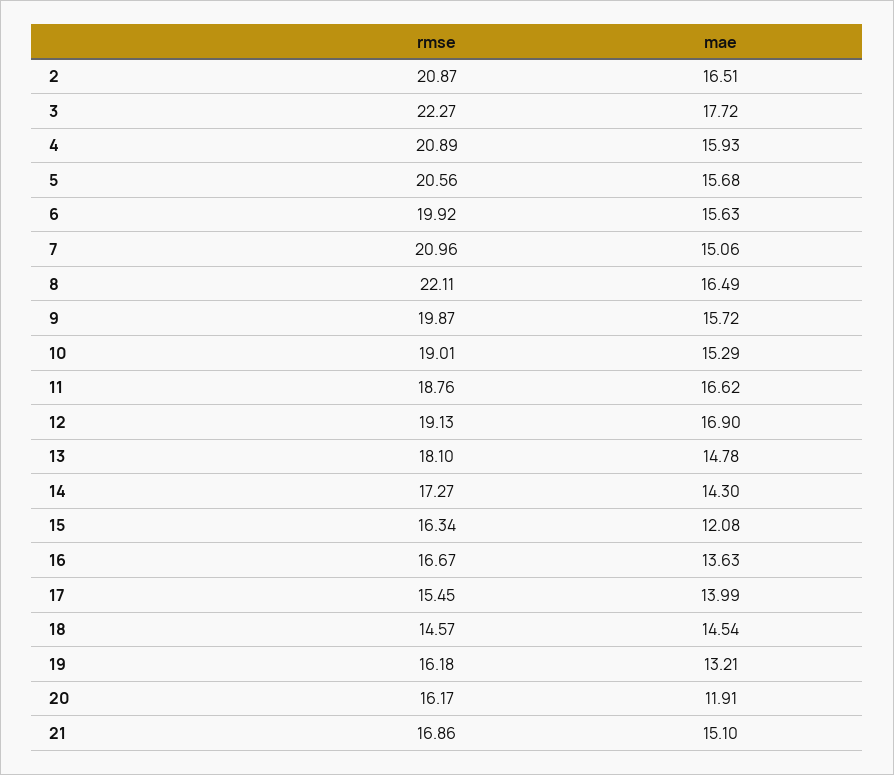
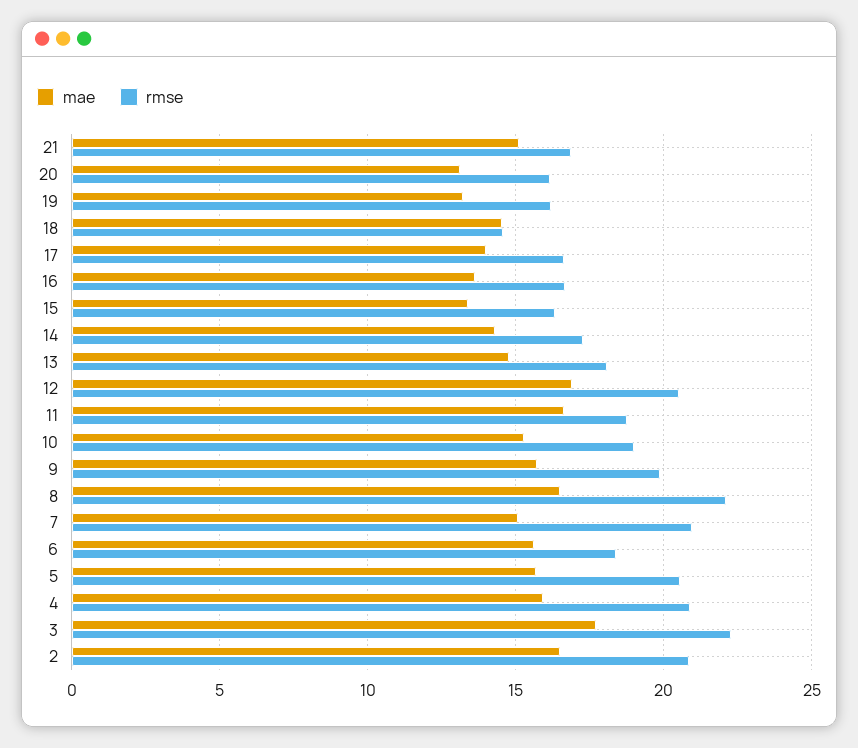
  {
    "rmse": {
      "2": 20.87,
      "3": 22.27,
      "4": 20.89,
      "5": 20.56,
-     "6": 19.92,
+     "6": 18.5,
      "7": 20.96,
      "8": 22.11,
      "9": 19.87,
      "10": 19.01,
      "11": 18.76,
-     "12": 19.13,
+     "12": 20.5,
      "13": 18.1,
      "14": 17.27,
      "15": 16.34,
      "16": 16.67,
-     "17": 15.45,
+     "17": 16.5,
      "18": 14.57,
      "19": 16.18,
      "20": 16.17,
      "21": 16.86
    },
    "mae": {
      "2": 16.51,
      "3": 17.72,
      "4": 15.93,
      "5": 15.68,
      "6": 15.63,
      "7": 15.06,
      "8": 16.49,
      "9": 15.72,
      "10": 15.29,
      "11": 16.62,
      "12": 16.9,
      "13": 14.78,
      "14": 14.3,
-     "15": 12.08,
+     "15": 13.5,
      "16": 13.63,
      "17": 13.99,
      "18": 14.54,
      "19": 13.21,
-     "20": 11.91,
+     "20": 13,
      "21": 15.1
    }
  }

